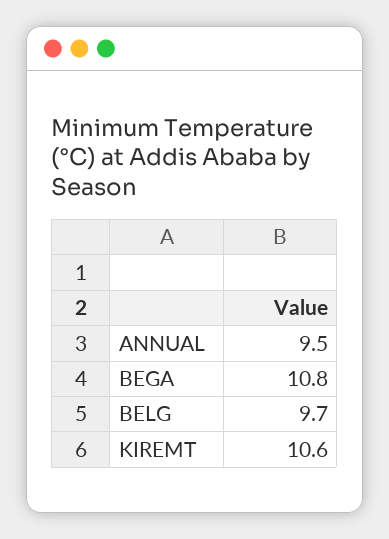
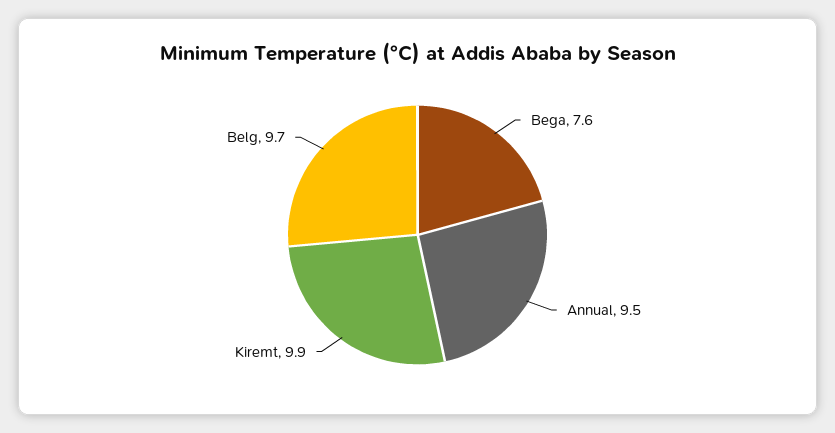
  {
    "ANNUAL": 9.5,
-   "BEGA": 10.8,
+   "BEGA": 7.6,
    "BELG": 9.7,
-   "KIREMT": 10.6
+   "KIREMT": 9.9
  }

